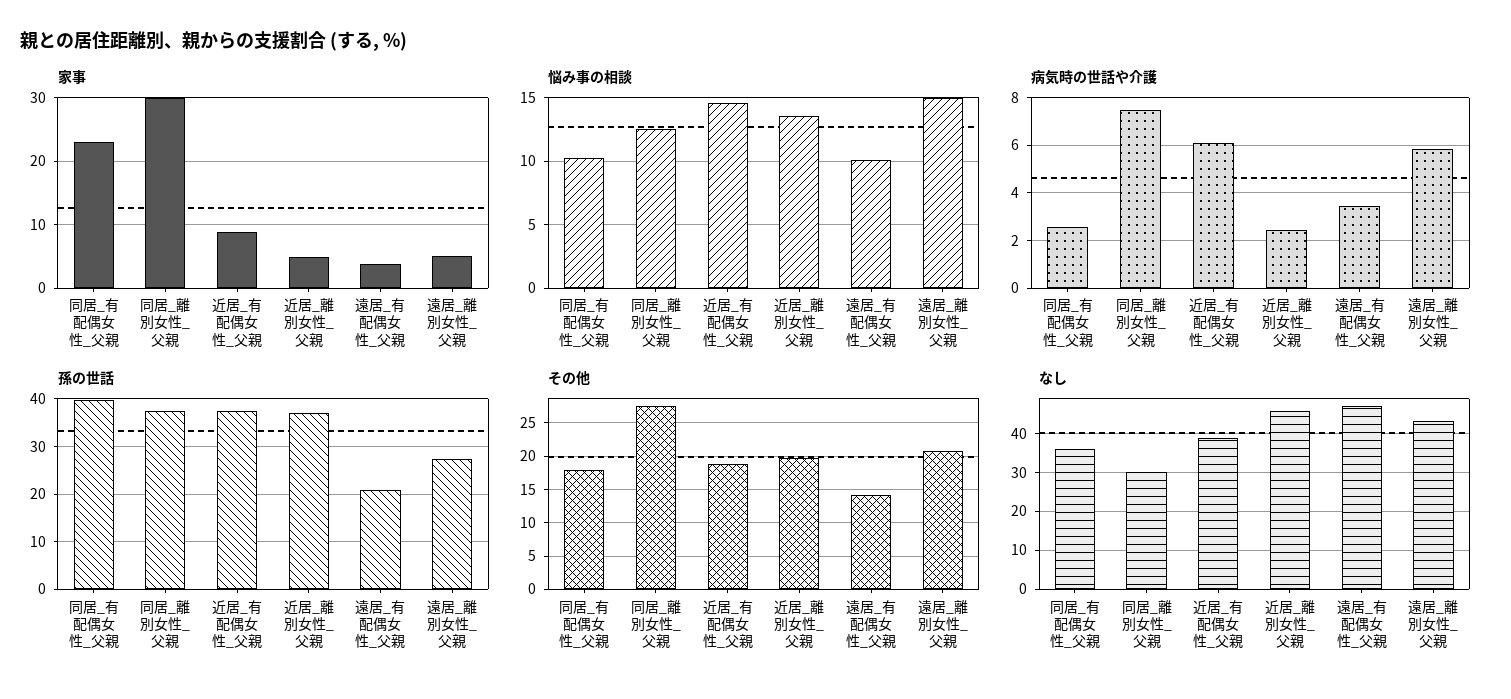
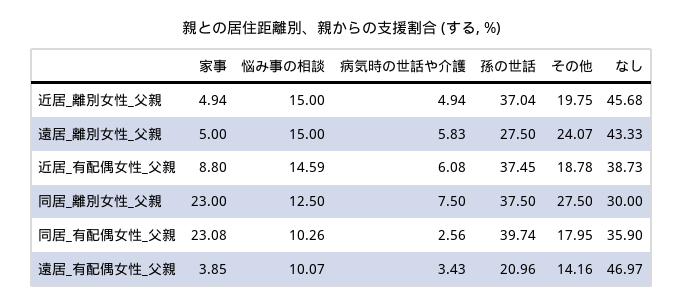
  {
    "家事": {
      "同居_有配偶女性_父親": 23.08,
-     "同居_離別女性_父親": 30,
+     "同居_離別女性_父親": 23,
      "近居_有配偶女性_父親": 8.8,
      "近居_離別女性_父親": 4.94,
      "遠居_有配偶女性_父親": 3.85,
      "遠居_離別女性_父親": 5
    },
    "悩み事の相談": {
      "同居_有配偶女性_父親": 10.26,
      "同居_離別女性_父親": 12.5,
      "近居_有配偶女性_父親": 14.59,
-     "近居_離別女性_父親": 13.5,
+     "近居_離別女性_父親": 15,
      "遠居_有配偶女性_父親": 10.07,
      "遠居_離別女性_父親": 15
    },
    "病気時の世話や介護": {
      "同居_有配偶女性_父親": 2.56,
      "同居_離別女性_父親": 7.5,
      "近居_有配偶女性_父親": 6.08,
-     "近居_離別女性_父親": 2.5,
+     "近居_離別女性_父親": 4.94,
      "遠居_有配偶女性_父親": 3.43,
      "遠居_離別女性_父親": 5.83
    },
    "孫の世話": {
      "同居_有配偶女性_父親": 39.74,
      "同居_離別女性_父親": 37.5,
      "近居_有配偶女性_父親": 37.45,
      "近居_離別女性_父親": 37.04,
      "遠居_有配偶女性_父親": 20.96,
      "遠居_離別女性_父親": 27.5
    },
    "その他": {
      "同居_有配偶女性_父親": 17.95,
      "同居_離別女性_父親": 27.5,
      "近居_有配偶女性_父親": 18.78,
      "近居_離別女性_父親": 19.75,
      "遠居_有配偶女性_父親": 14.16,
-     "遠居_離別女性_父親": 21
+     "遠居_離別女性_父親": 24.07
    },
    "なし": {
      "同居_有配偶女性_父親": 35.9,
      "同居_離別女性_父親": 30,
      "近居_有配偶女性_父親": 38.73,
      "近居_離別女性_父親": 45.68,
      "遠居_有配偶女性_父親": 46.97,
      "遠居_離別女性_父親": 43.33
    }
  }

